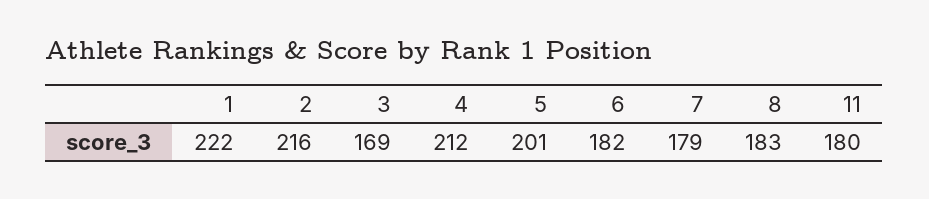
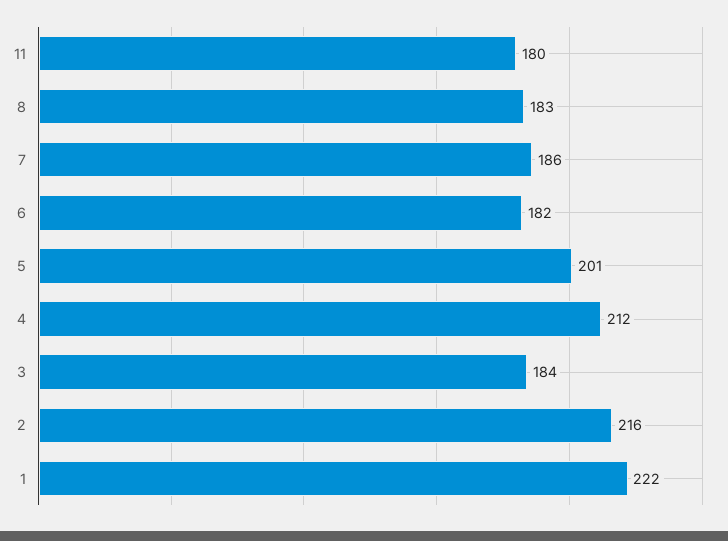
  {
    "1": 222,
    "2": 216,
-   "3": 169,
+   "3": 184,
    "4": 212,
    "5": 201,
    "6": 182,
-   "7": 179,
+   "7": 186,
    "8": 183,
    "11": 180
  }

